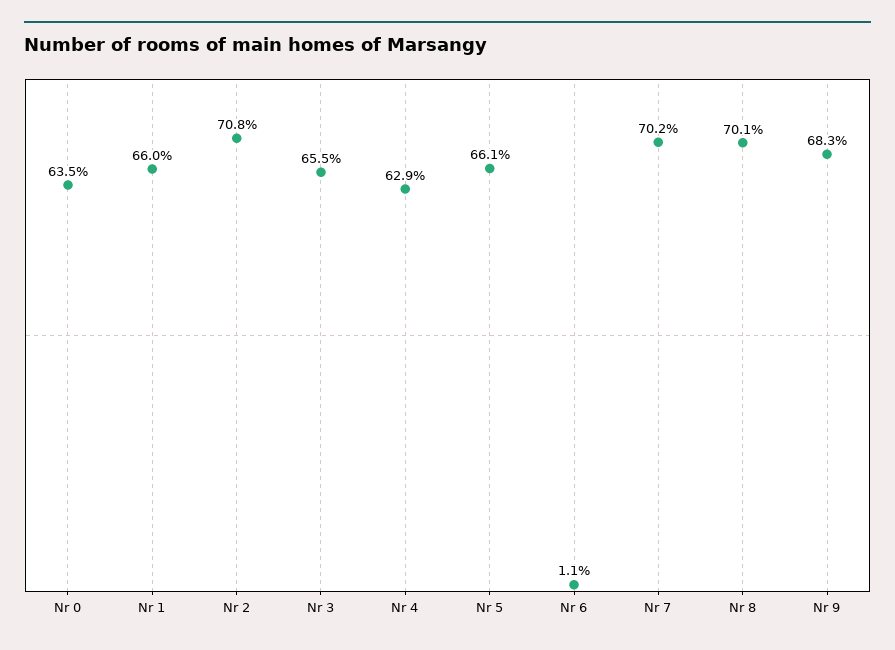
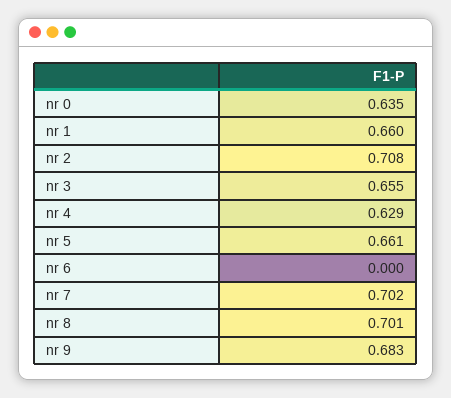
  {
    "Nr 0": 0.635,
    "Nr 1": 0.66,
    "Nr 2": 0.708,
    "Nr 3": 0.655,
    "Nr 4": 0.629,
    "Nr 5": 0.661,
-   "Nr 6": 0.011,
+   "Nr 6": 0,
    "Nr 7": 0.702,
    "Nr 8": 0.701,
    "Nr 9": 0.683
  }

